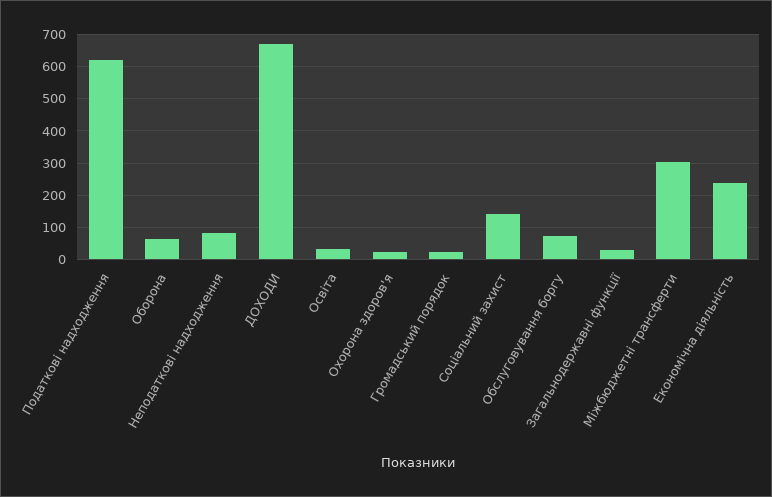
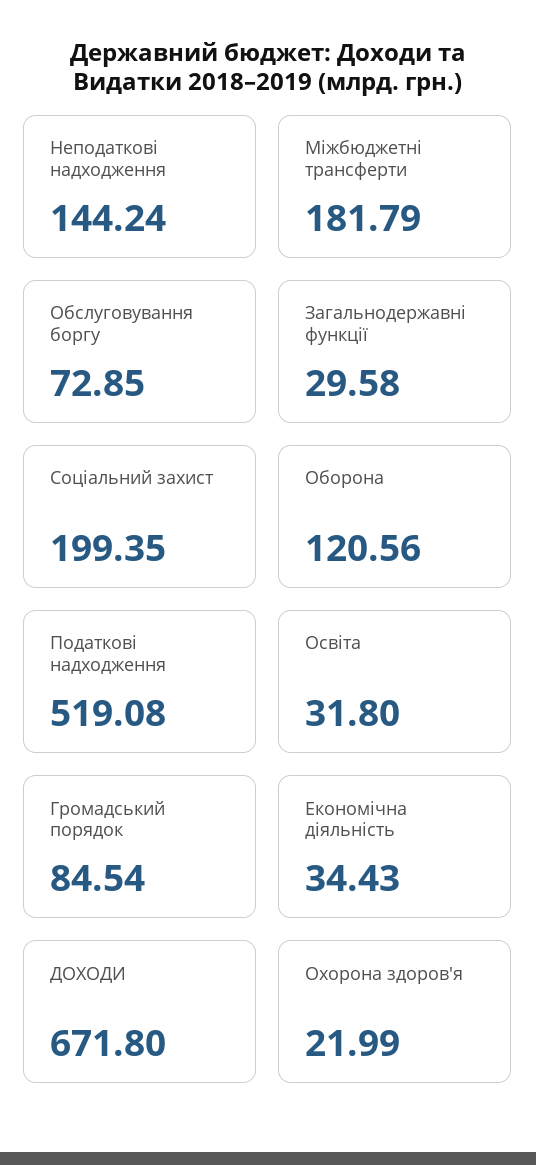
  {
-   "Податкові надходження": 620,
+   "Податкові надходження": 519.08,
-   "Оборона": 60,
+   "Оборона": 120.56,
-   "Неподаткові надходження": 80,
+   "Неподаткові надходження": 144.24,
    "ДОХОДИ": 671.8,
    "Освіта": 31.8,
    "Охорона здоров'я": 21.99,
-   "Громадський порядок": 20,
+   "Громадський порядок": 84.54,
-   "Соціальний захист": 140,
+   "Соціальний захист": 199.35,
    "Обслуговування боргу": 72.85,
    "Загальнодержавні функції": 29.58,
-   "Міжбюджетні трансферти": 300,
+   "Міжбюджетні трансферти": 181.79,
-   "Економічна діяльність": 240
+   "Економічна діяльність": 34.43
  }

